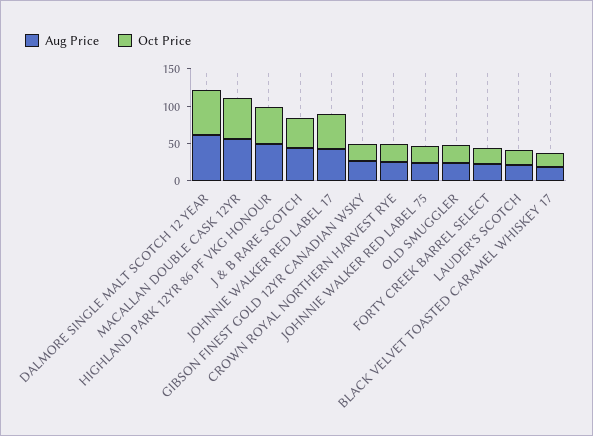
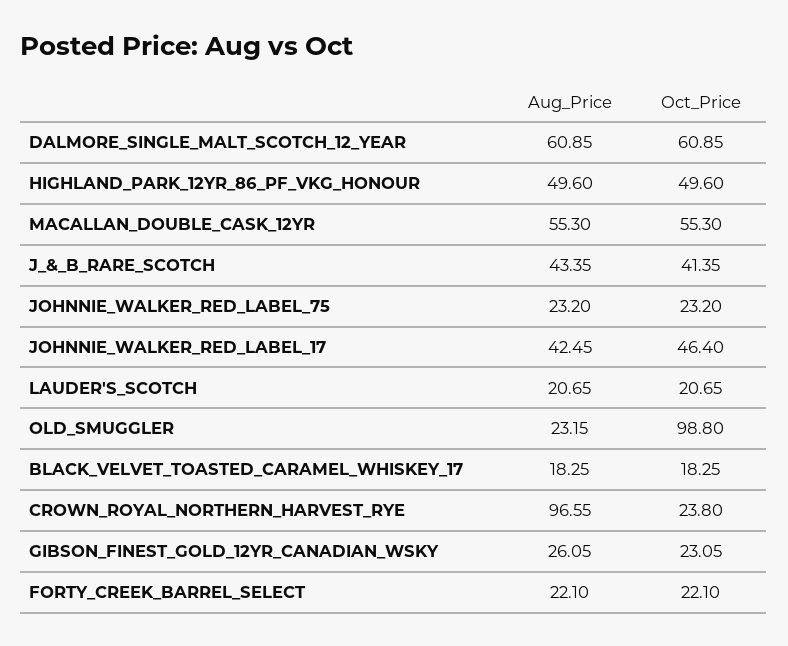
  {
    "Aug Price": {
      "DALMORE SINGLE MALT SCOTCH 12 YEAR": 60.85,
      "MACALLAN DOUBLE CASK 12YR": 55.3,
      "HIGHLAND PARK 12YR 86 PF VKG HONOUR": 49.6,
      "J & B RARE SCOTCH": 43.35,
      "JOHNNIE WALKER RED LABEL 17": 42.45,
      "GIBSON FINEST GOLD 12YR CANADIAN WSKY": 26.05,
-     "CROWN ROYAL NORTHERN HARVEST RYE": 25,
+     "CROWN ROYAL NORTHERN HARVEST RYE": 96.55,
      "JOHNNIE WALKER RED LABEL 75": 23.2,
      "OLD SMUGGLER": 23.15,
      "FORTY CREEK BARREL SELECT": 22.1,
      "LAUDER'S SCOTCH": 20.65,
      "BLACK VELVET TOASTED CARAMEL WHISKEY 17": 18.25
    },
    "Oct Price": {
      "DALMORE SINGLE MALT SCOTCH 12 YEAR": 60.85,
      "MACALLAN DOUBLE CASK 12YR": 55.3,
      "HIGHLAND PARK 12YR 86 PF VKG HONOUR": 49.6,
      "J & B RARE SCOTCH": 41.35,
      "JOHNNIE WALKER RED LABEL 17": 46.4,
      "GIBSON FINEST GOLD 12YR CANADIAN WSKY": 23.05,
      "CROWN ROYAL NORTHERN HARVEST RYE": 23.8,
      "JOHNNIE WALKER RED LABEL 75": 23.2,
-     "OLD SMUGGLER": 25,
+     "OLD SMUGGLER": 98.8,
      "FORTY CREEK BARREL SELECT": 22.1,
      "LAUDER'S SCOTCH": 20.65,
      "BLACK VELVET TOASTED CARAMEL WHISKEY 17": 18.25
    }
  }

